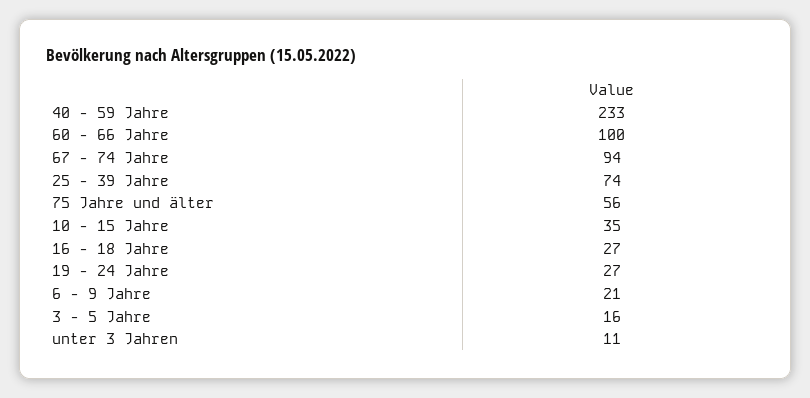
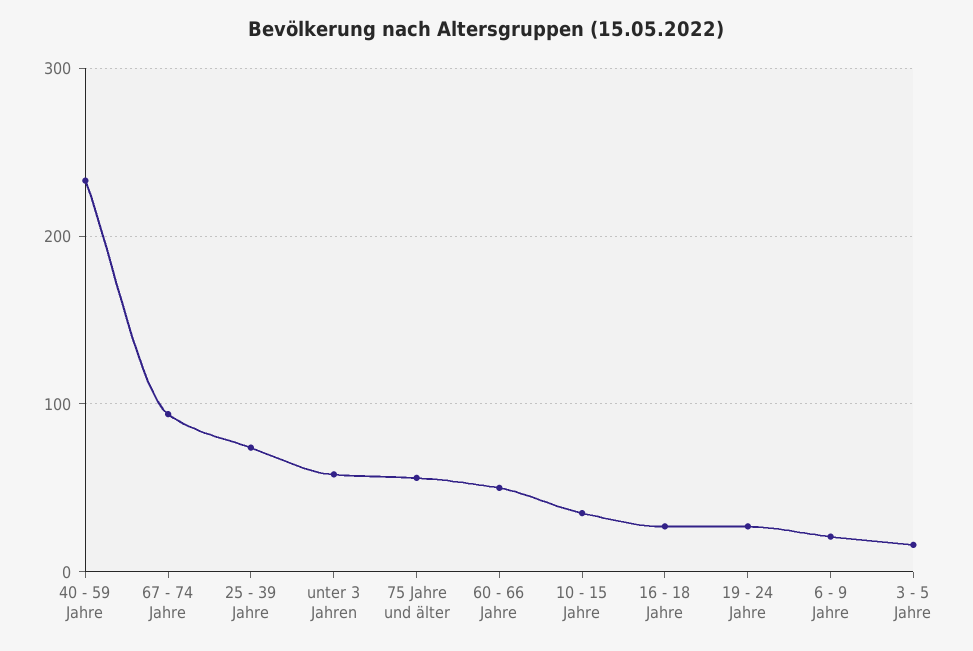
  {
    "40 - 59 Jahre": 233,
-   "60 - 66 Jahre": 100,
+   "60 - 66 Jahre": 50,
    "67 - 74 Jahre": 94,
    "25 - 39 Jahre": 74,
    "75 Jahre und älter": 56,
    "10 - 15 Jahre": 35,
    "16 - 18 Jahre": 27,
    "19 - 24 Jahre": 27,
    "6 - 9 Jahre": 21,
    "3 - 5 Jahre": 16,
-   "unter 3 Jahren": 11
+   "unter 3 Jahren": 60
  }

